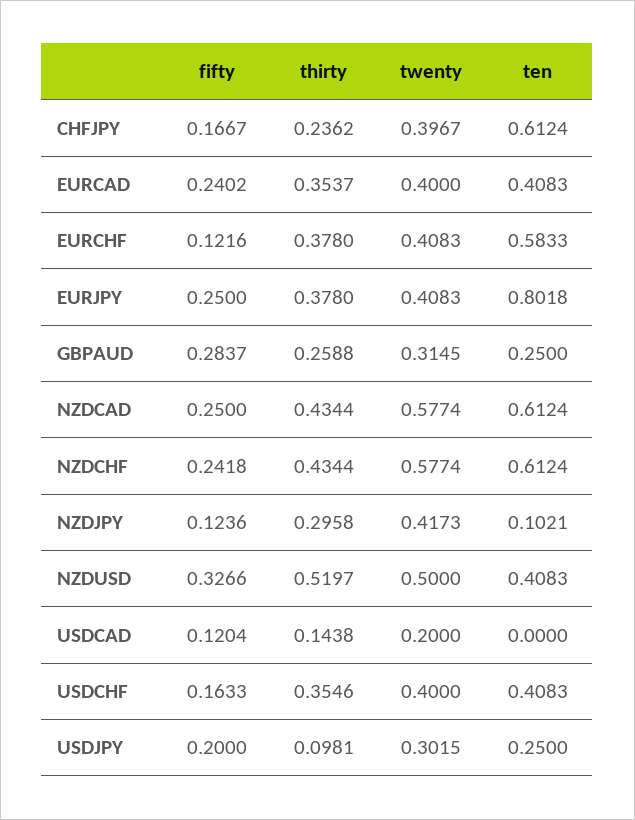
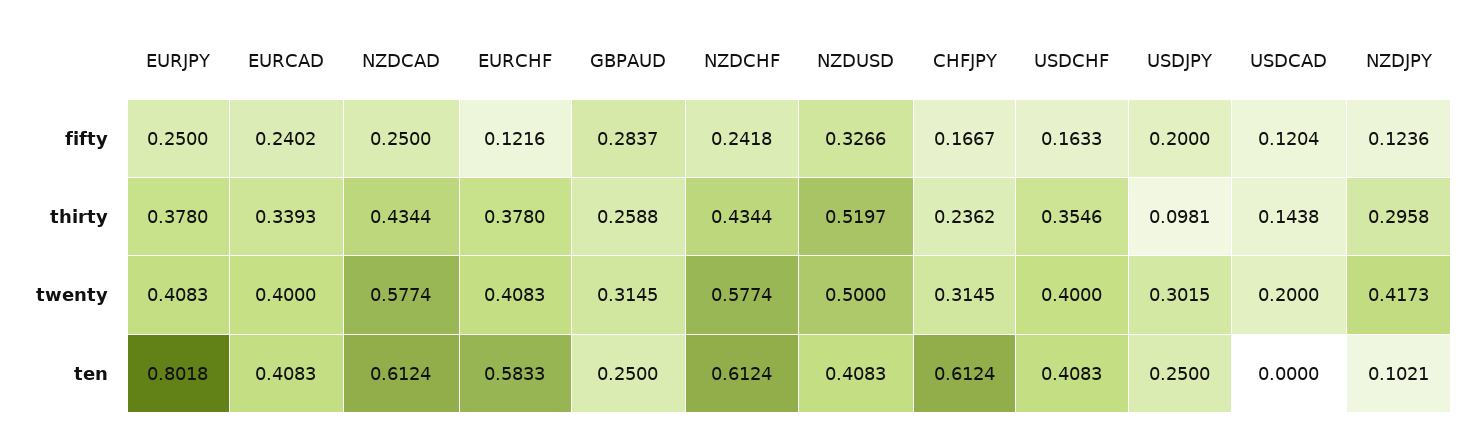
  {
    "fifty": {
      "CHFJPY": 0.1667,
      "EURCAD": 0.2402,
      "EURCHF": 0.1216,
      "EURJPY": 0.25,
      "GBPAUD": 0.2837,
      "NZDCAD": 0.25,
      "NZDCHF": 0.2418,
      "NZDJPY": 0.1236,
      "NZDUSD": 0.3266,
      "USDCAD": 0.1204,
      "USDCHF": 0.1633,
      "USDJPY": 0.2
    },
    "thirty": {
      "CHFJPY": 0.2362,
-     "EURCAD": 0.3537,
+     "EURCAD": 0.3393,
      "EURCHF": 0.378,
      "EURJPY": 0.378,
      "GBPAUD": 0.2588,
      "NZDCAD": 0.4344,
      "NZDCHF": 0.4344,
      "NZDJPY": 0.2958,
      "NZDUSD": 0.5197,
      "USDCAD": 0.1438,
      "USDCHF": 0.3546,
      "USDJPY": 0.0981
    },
    "twenty": {
-     "CHFJPY": 0.3967,
+     "CHFJPY": 0.3145,
      "EURCAD": 0.4,
      "EURCHF": 0.4083,
      "EURJPY": 0.4083,
      "GBPAUD": 0.3145,
      "NZDCAD": 0.5774,
      "NZDCHF": 0.5774,
      "NZDJPY": 0.4173,
      "NZDUSD": 0.5,
      "USDCAD": 0.2,
      "USDCHF": 0.4,
      "USDJPY": 0.3015
    },
    "ten": {
      "CHFJPY": 0.6124,
      "EURCAD": 0.4083,
      "EURCHF": 0.5833,
      "EURJPY": 0.8018,
      "GBPAUD": 0.25,
      "NZDCAD": 0.6124,
      "NZDCHF": 0.6124,
      "NZDJPY": 0.1021,
      "NZDUSD": 0.4083,
      "USDCAD": 0,
      "USDCHF": 0.4083,
      "USDJPY": 0.25
    }
  }

